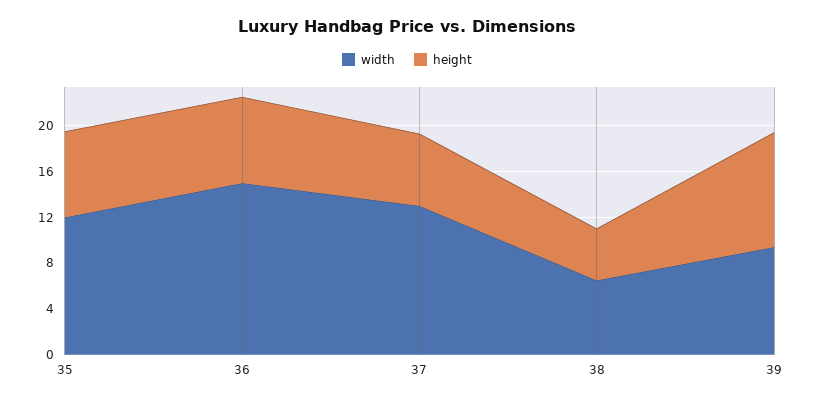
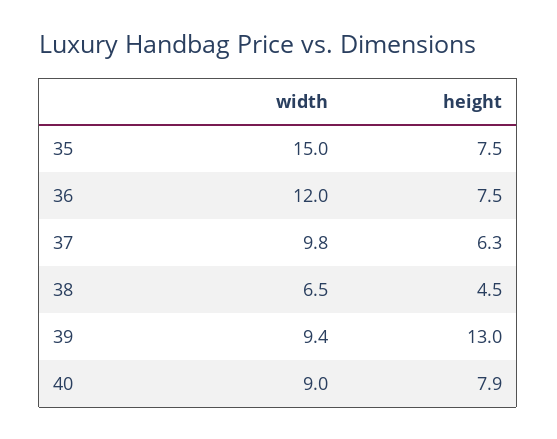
  {
    "width": {
-     "35": 12,
+     "35": 15,
-     "36": 15,
+     "36": 12,
-     "37": 13,
+     "37": 9.8,
      "38": 6.5,
-     "39": 9.4
+     "39": 9.4,
+     "40": 9
    },
    "height": {
      "35": 7.5,
      "36": 7.5,
      "37": 6.3,
      "38": 4.5,
-     "39": 10
+     "39": 13,
+     "40": 7.9
    }
  }

